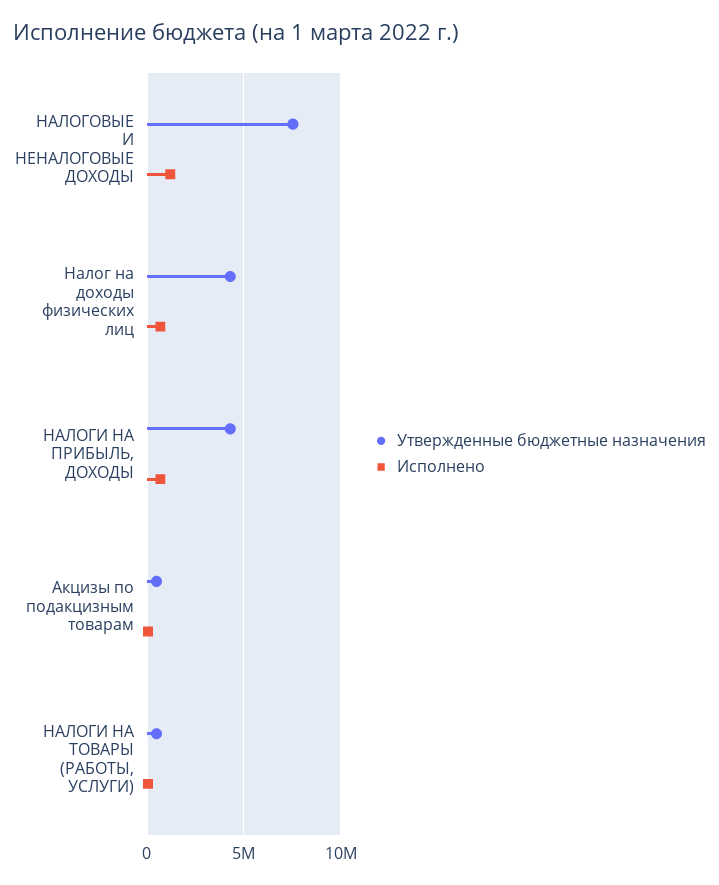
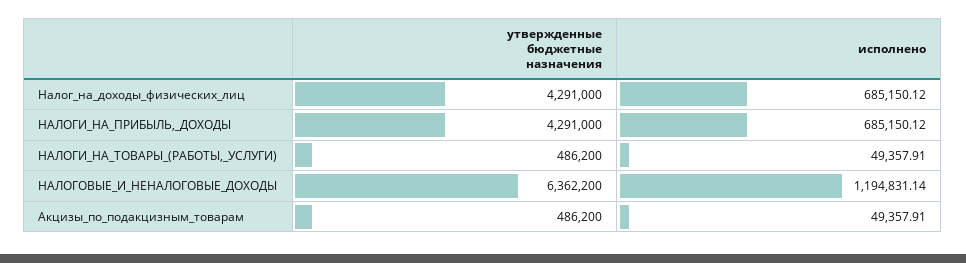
  {
    "Утвержденные бюджетные назначения": {
-     "НАЛОГОВЫЕ И НЕНАЛОГОВЫЕ ДОХОДЫ": 7500000,
+     "НАЛОГОВЫЕ И НЕНАЛОГОВЫЕ ДОХОДЫ": 6362200,
      "Налог на доходы физических лиц": 4291000,
      "НАЛОГИ НА ПРИБЫЛЬ, ДОХОДЫ": 4291000,
      "Акцизы по подакцизным товарам": 486200,
      "НАЛОГИ НА ТОВАРЫ (РАБОТЫ, УСЛУГИ)": 486200
    },
    "Исполнено": {
      "НАЛОГОВЫЕ И НЕНАЛОГОВЫЕ ДОХОДЫ": 1194831.14,
      "Налог на доходы физических лиц": 685150.12,
      "НАЛОГИ НА ПРИБЫЛЬ, ДОХОДЫ": 685150.12,
      "Акцизы по подакцизным товарам": 49357.91,
      "НАЛОГИ НА ТОВАРЫ (РАБОТЫ, УСЛУГИ)": 49357.91
    }
  }

